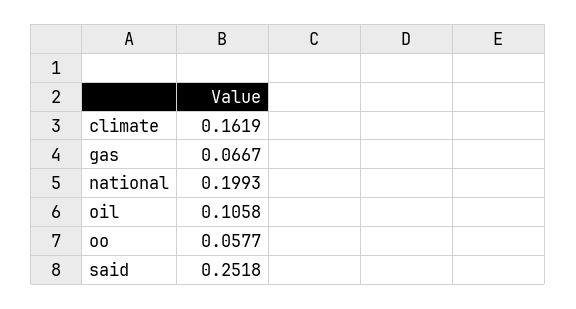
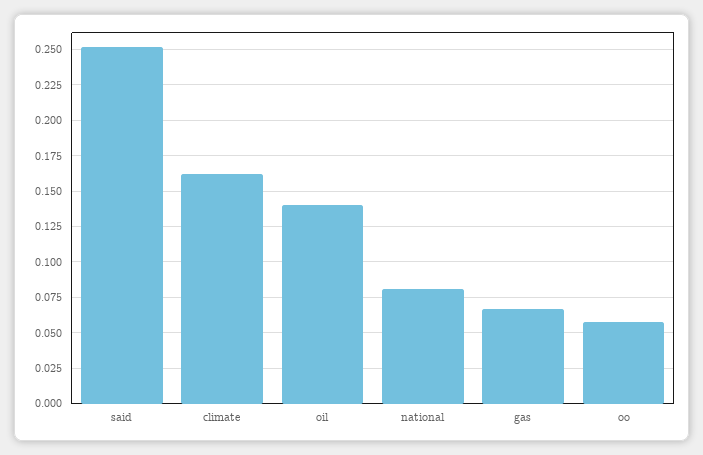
  {
    "climate": 0.1619,
    "gas": 0.0667,
-   "national": 0.1993,
+   "national": 0.08,
-   "oil": 0.1058,
+   "oil": 0.14,
    "oo": 0.0577,
    "said": 0.2518
  }

